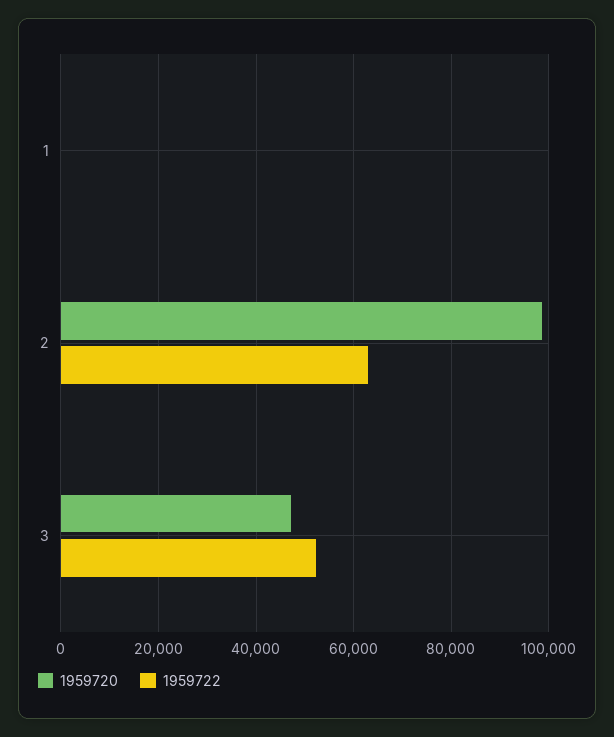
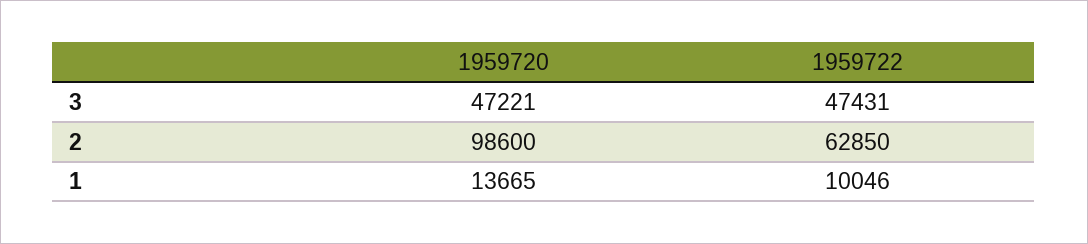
  {
    "1959720": {
-     "1": 0,
+     "1": 13665,
      "2": 98600,
      "3": 47221
    },
    "1959722": {
-     "1": 0,
+     "1": 10046,
      "2": 62850,
-     "3": 52000
+     "3": 47431
    }
  }

